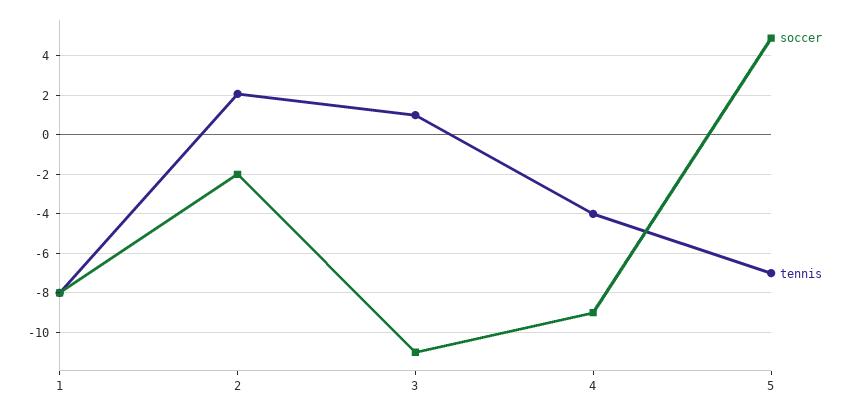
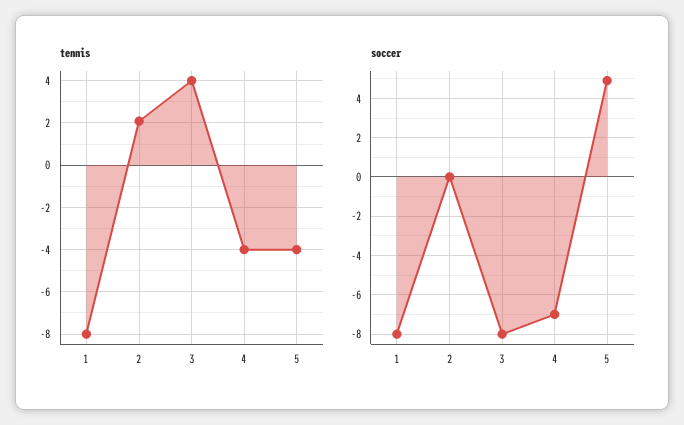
  {
    "soccer": {
      "1": -8,
-     "2": -2,
+     "2": 0,
-     "3": -11,
+     "3": -8,
-     "4": -9,
+     "4": -7,
      "5": 5
    },
    "tennis": {
      "1": -8,
      "2": 2,
-     "3": 1,
+     "3": 4,
      "4": -4,
-     "5": -7
+     "5": -4
    }
  }

